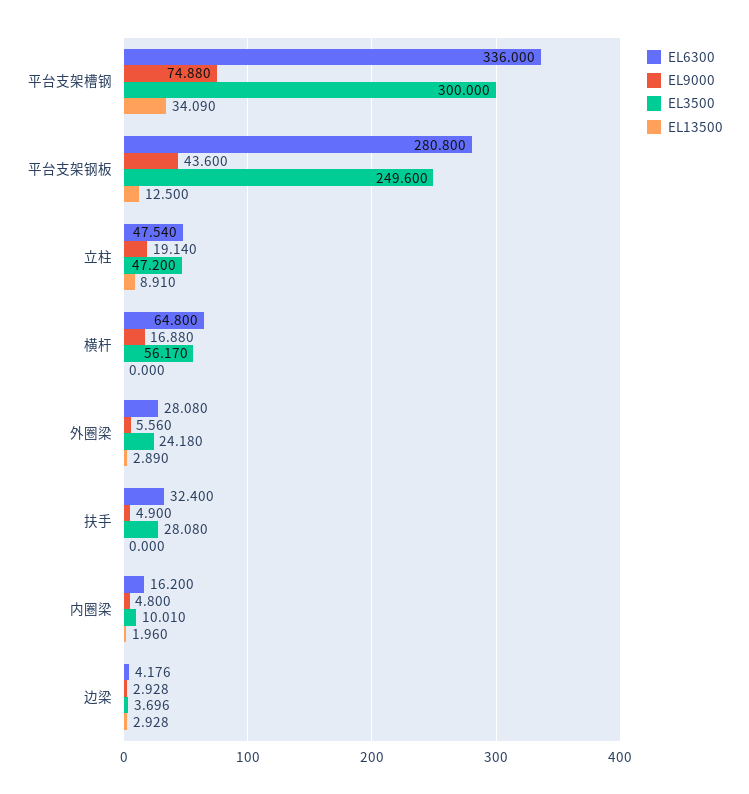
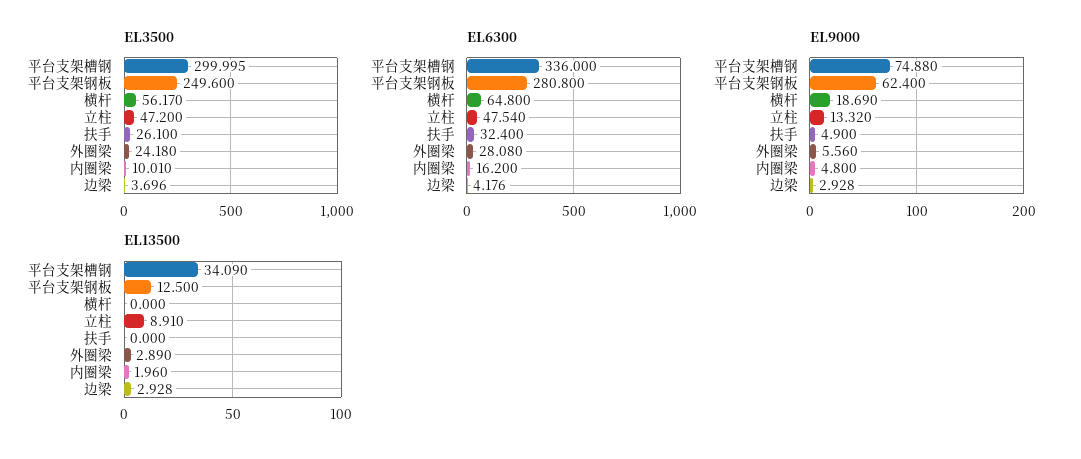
  {
    "EL6300": {
      "平台支架槽钢": 336,
      "平台支架钢板": 280.8,
      "立柱": 47.54,
      "横杆": 64.8,
      "外圈梁": 28.08,
      "扶手": 32.4,
      "内圈梁": 16.2,
      "边梁": 4.176
    },
    "EL9000": {
      "平台支架槽钢": 74.88,
-     "平台支架钢板": 43.6,
+     "平台支架钢板": 62.4,
-     "立柱": 19.14,
+     "立柱": 13.32,
-     "横杆": 16.88,
+     "横杆": 18.69,
      "外圈梁": 5.56,
      "扶手": 4.9,
      "内圈梁": 4.8,
      "边梁": 2.928
    },
    "EL3500": {
-     "平台支架槽钢": 300,
+     "平台支架槽钢": 299.995,
      "平台支架钢板": 249.6,
      "立柱": 47.2,
      "横杆": 56.17,
      "外圈梁": 24.18,
-     "扶手": 28.08,
+     "扶手": 26.1,
      "内圈梁": 10.01,
      "边梁": 3.696
    },
    "EL13500": {
      "平台支架槽钢": 34.09,
      "平台支架钢板": 12.5,
      "立柱": 8.91,
      "横杆": 0,
      "外圈梁": 2.89,
      "扶手": 0,
      "内圈梁": 1.96,
      "边梁": 2.928
    }
  }

